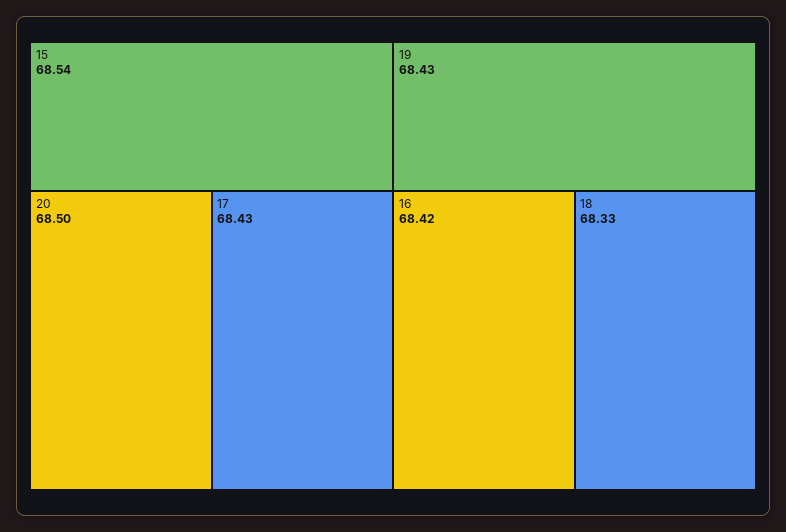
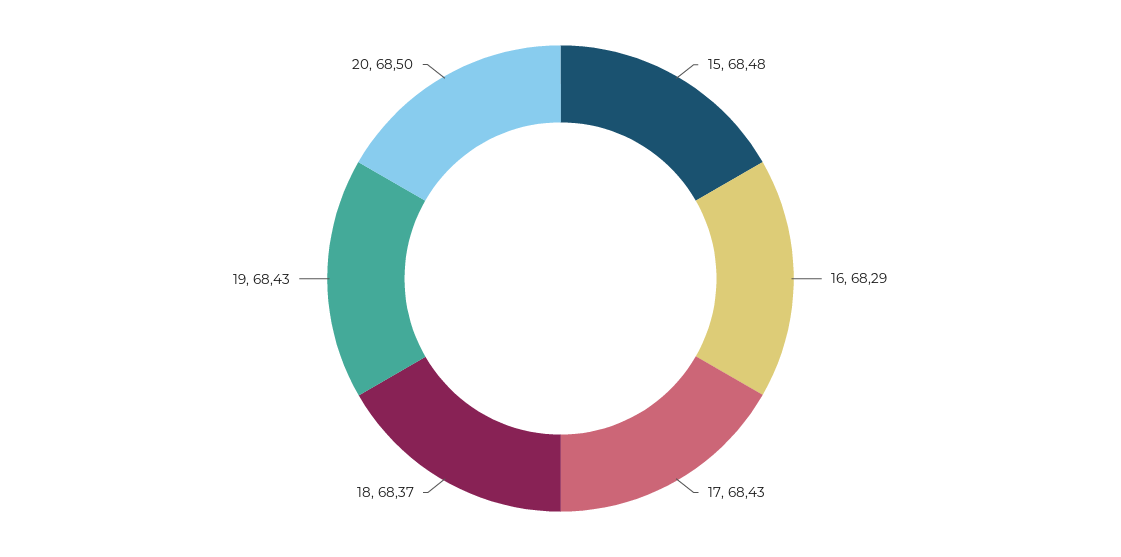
  {
-   "15": 68.54,
+   "15": 68.48,
    "20": 68.5,
    "17": 68.43,
    "19": 68.43,
-   "16": 68.42,
+   "16": 68.29,
-   "18": 68.33
+   "18": 68.37
  }

